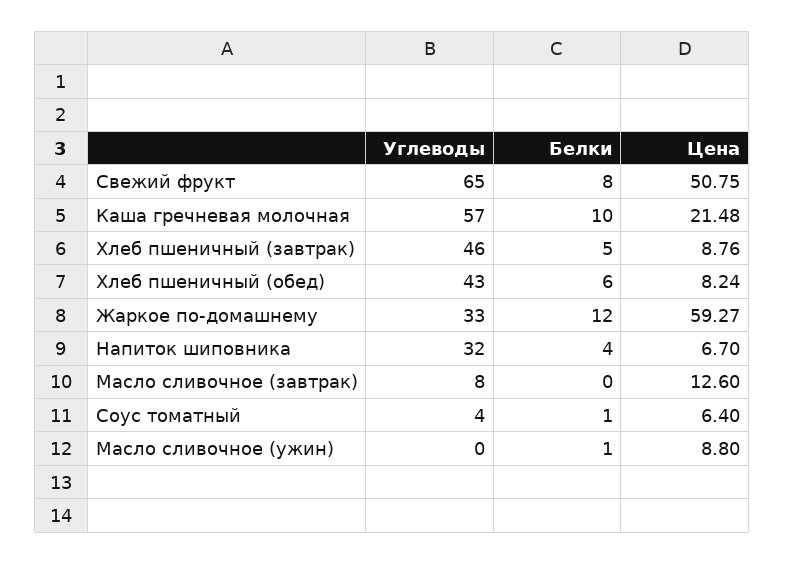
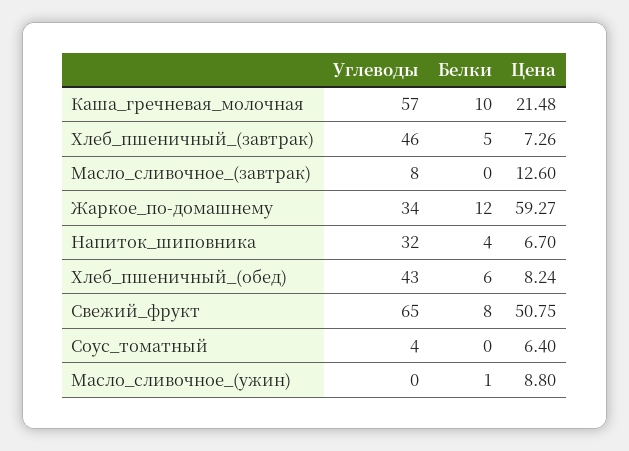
  {
    "Углеводы": {
      "Свежий фрукт": 65,
      "Каша гречневая молочная": 57,
      "Хлеб пшеничный (завтрак)": 46,
      "Хлеб пшеничный (обед)": 43,
-     "Жаркое по-домашнему": 33,
+     "Жаркое по-домашнему": 34,
      "Напиток шиповника": 32,
      "Масло сливочное (завтрак)": 8,
      "Соус томатный": 4,
      "Масло сливочное (ужин)": 0
    },
    "Белки": {
      "Свежий фрукт": 8,
      "Каша гречневая молочная": 10,
      "Хлеб пшеничный (завтрак)": 5,
      "Хлеб пшеничный (обед)": 6,
      "Жаркое по-домашнему": 12,
      "Напиток шиповника": 4,
      "Масло сливочное (завтрак)": 0,
-     "Соус томатный": 1,
+     "Соус томатный": 0,
      "Масло сливочное (ужин)": 1
    },
    "Цена": {
      "Свежий фрукт": 50.75,
      "Каша гречневая молочная": 21.48,
-     "Хлеб пшеничный (завтрак)": 8.76,
+     "Хлеб пшеничный (завтрак)": 7.26,
      "Хлеб пшеничный (обед)": 8.24,
      "Жаркое по-домашнему": 59.27,
      "Напиток шиповника": 6.7,
      "Масло сливочное (завтрак)": 12.6,
      "Соус томатный": 6.4,
      "Масло сливочное (ужин)": 8.8
    }
  }

